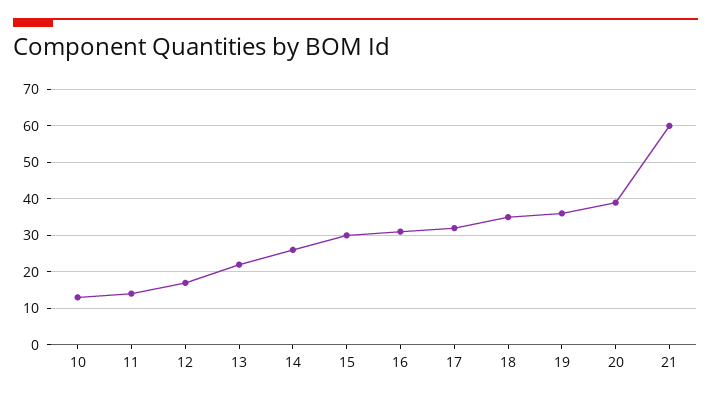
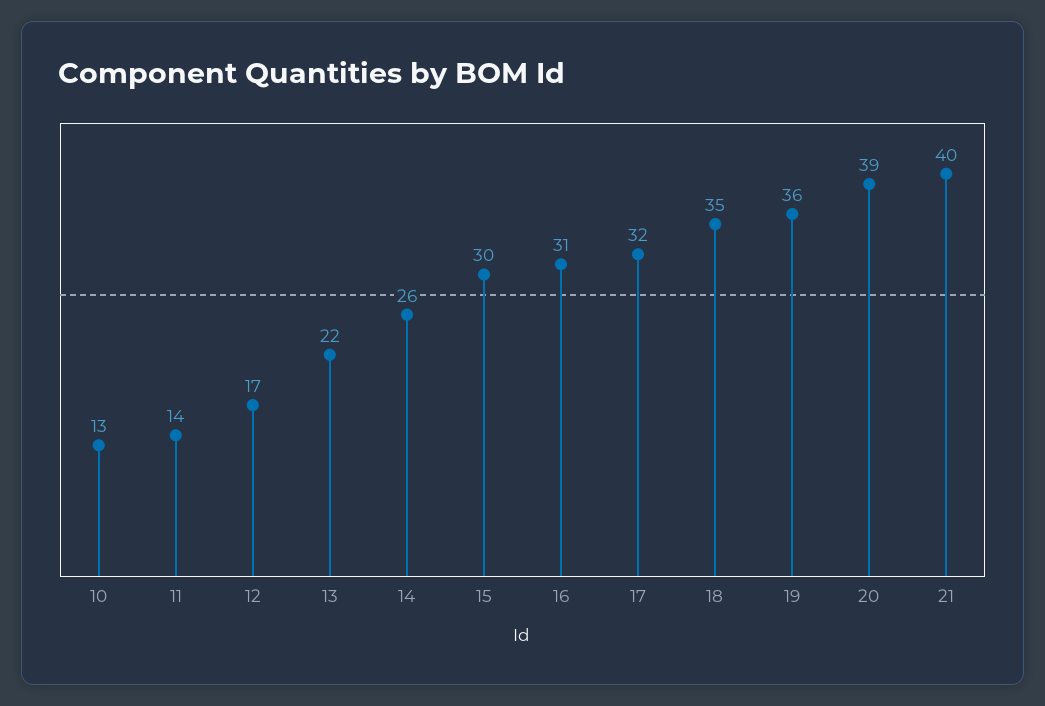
  {
    "10": 13,
    "11": 14,
    "12": 17,
    "13": 22,
    "14": 26,
    "15": 30,
    "16": 31,
    "17": 32,
    "18": 35,
    "19": 36,
    "20": 39,
-   "21": 60
+   "21": 40
  }

